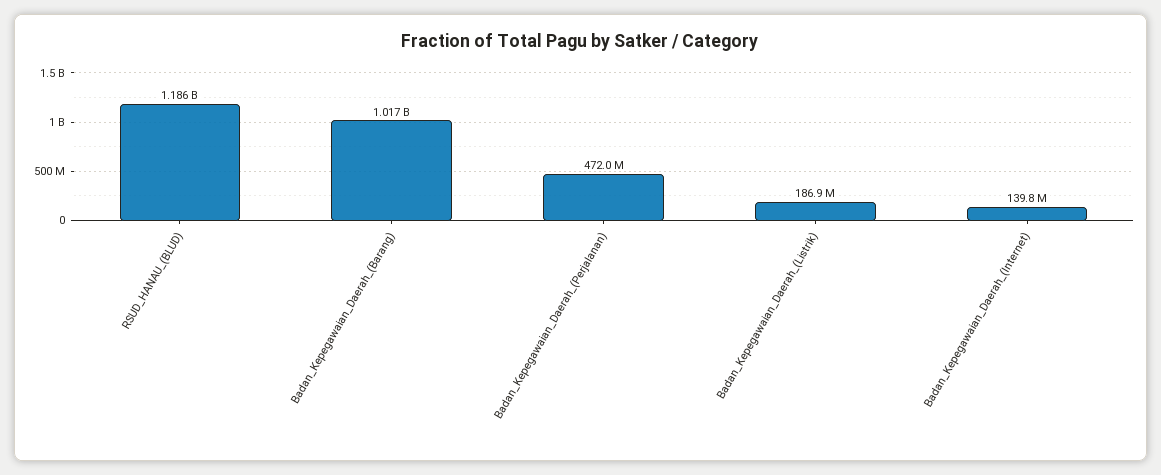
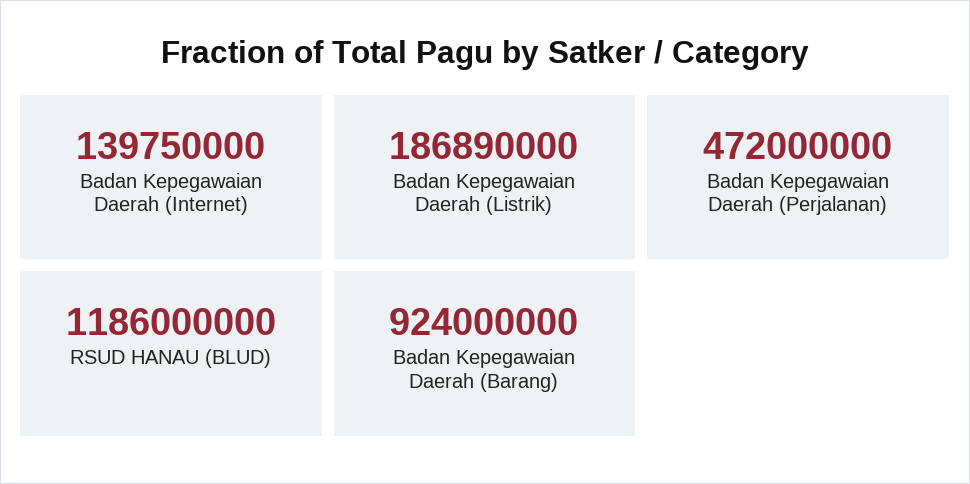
  {
    "RSUD_HANAU_(BLUD)": 1186000000,
-   "Badan_Kepegawaian_Daerah_(Barang)": 1017000000,
+   "Badan_Kepegawaian_Daerah_(Barang)": 924000000,
    "Badan_Kepegawaian_Daerah_(Perjalanan)": 472000000,
    "Badan_Kepegawaian_Daerah_(Listrik)": 186890000,
    "Badan_Kepegawaian_Daerah_(Internet)": 139750000
  }

